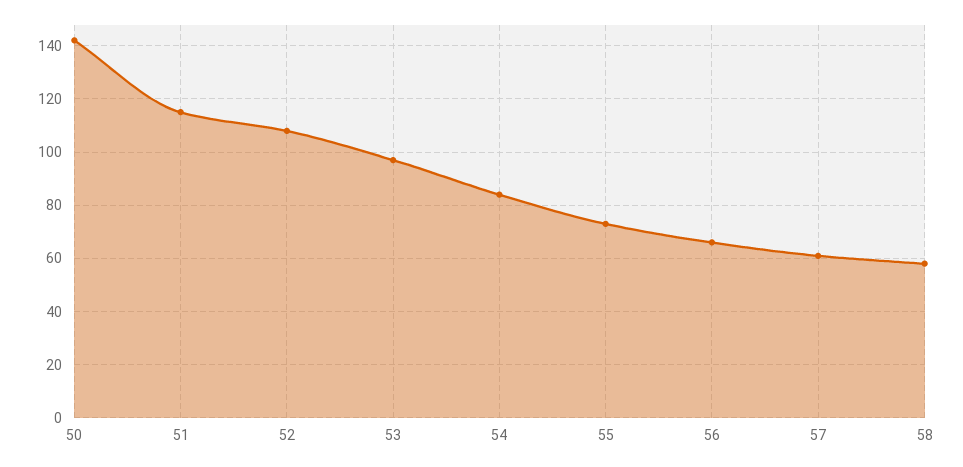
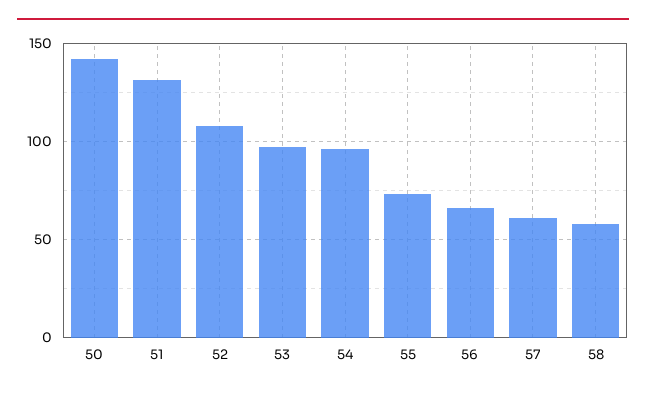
  {
    "50": 140,
-   "51": 115,
+   "51": 130,
    "52": 110,
    "53": 95,
-   "54": 85,
+   "54": 95,
    "55": 75,
    "56": 65,
    "57": 60,
    "58": 60
  }

